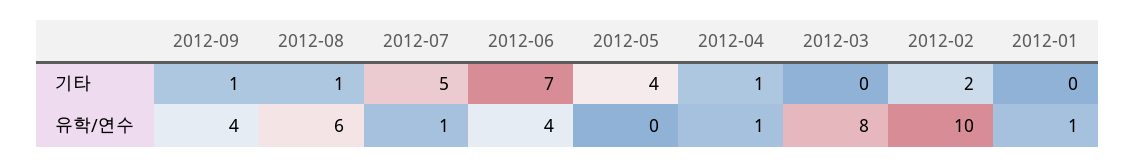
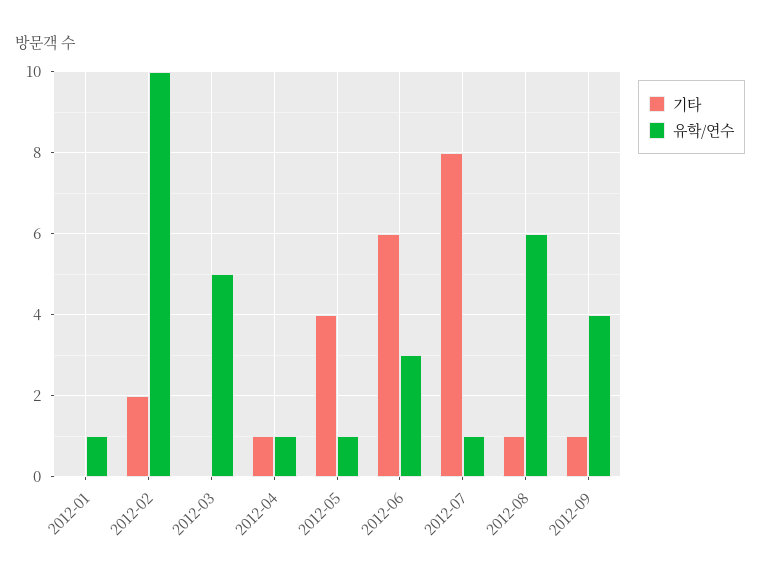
  {
    "기타": {
      "2012-09": 1,
      "2012-08": 1,
-     "2012-07": 5,
+     "2012-07": 8,
-     "2012-06": 7,
+     "2012-06": 6,
      "2012-05": 4,
      "2012-04": 1,
      "2012-03": 0,
      "2012-02": 2,
      "2012-01": 0
    },
    "유학/연수": {
      "2012-09": 4,
      "2012-08": 6,
      "2012-07": 1,
-     "2012-06": 4,
+     "2012-06": 3,
-     "2012-05": 0,
+     "2012-05": 1,
      "2012-04": 1,
-     "2012-03": 8,
+     "2012-03": 5,
      "2012-02": 10,
      "2012-01": 1
    }
  }

